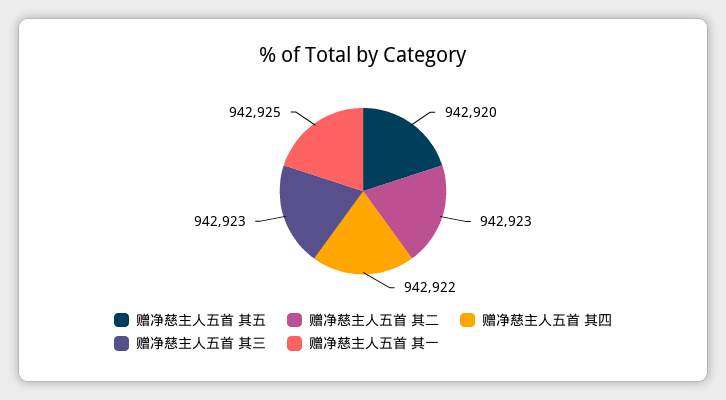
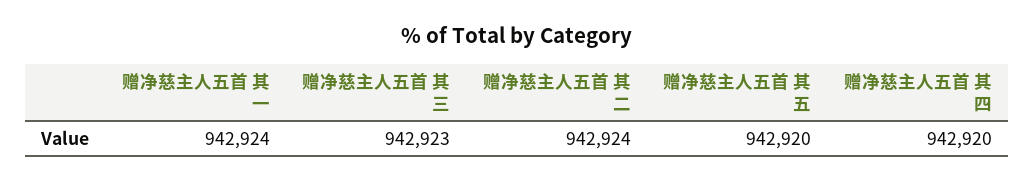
  {
    "赠净慈主人五首 其五": 942920,
-   "赠净慈主人五首 其二": 942923,
+   "赠净慈主人五首 其二": 942924,
-   "赠净慈主人五首 其四": 942922,
+   "赠净慈主人五首 其四": 942920,
    "赠净慈主人五首 其三": 942923,
-   "赠净慈主人五首 其一": 942925
+   "赠净慈主人五首 其一": 942924
  }

